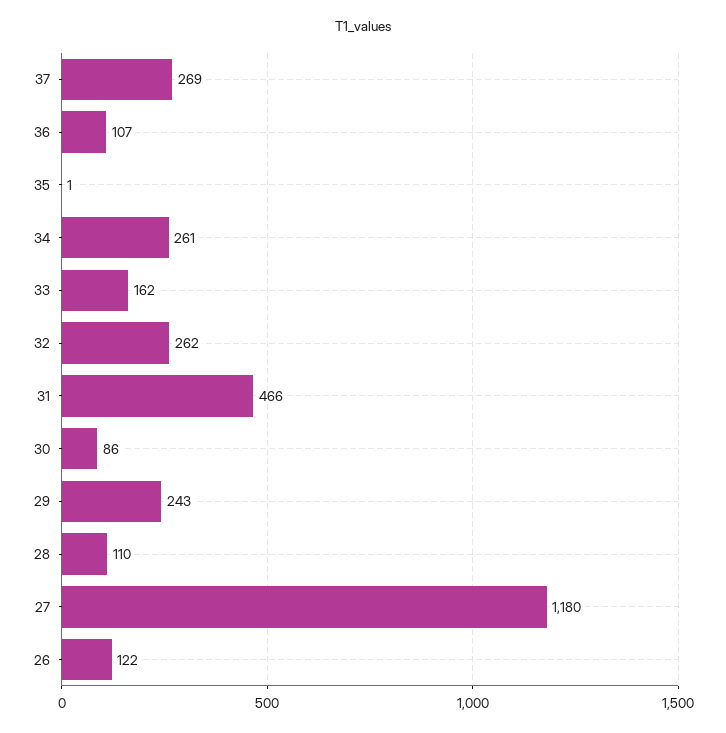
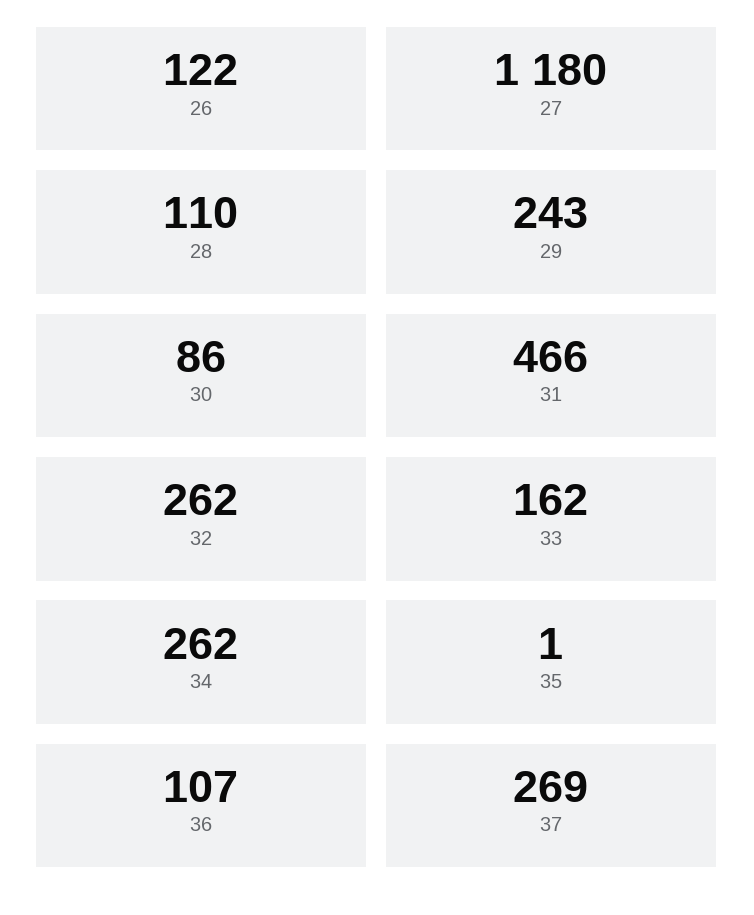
  {
    "37": 269,
    "36": 107,
    "35": 1,
-   "34": 261,
+   "34": 262,
    "33": 162,
    "32": 262,
    "31": 466,
    "30": 86,
    "29": 243,
    "28": 110,
    "27": 1180,
    "26": 122
  }

